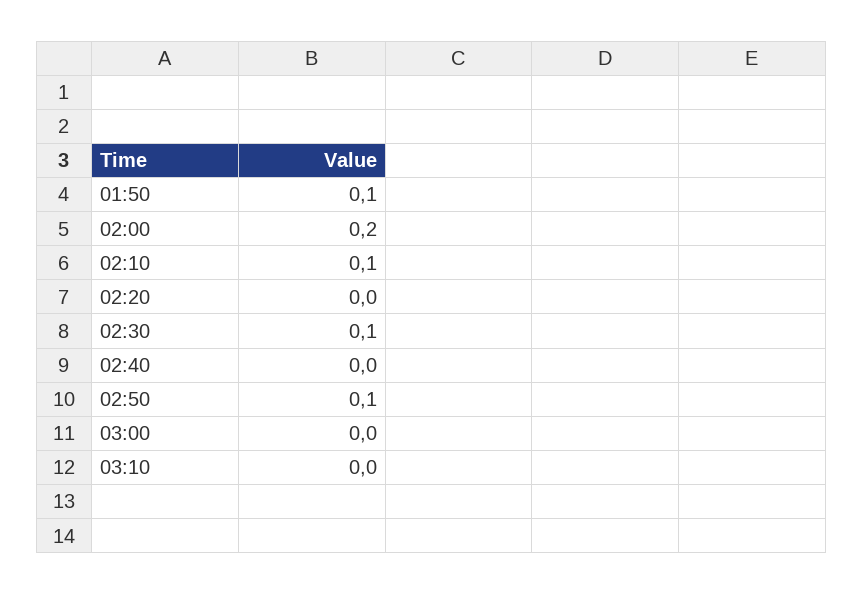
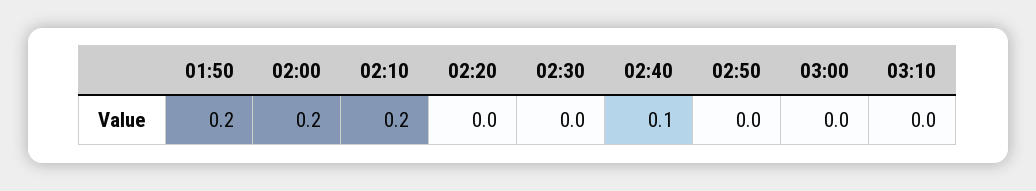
  {
-   "01:50": 0.1,
+   "01:50": 0.2,
    "02:00": 0.2,
-   "02:10": 0.1,
+   "02:10": 0.2,
    "02:20": 0,
-   "02:30": 0.1,
+   "02:30": 0,
-   "02:40": 0,
+   "02:40": 0.1,
-   "02:50": 0.1,
+   "02:50": 0,
    "03:00": 0,
    "03:10": 0
  }

